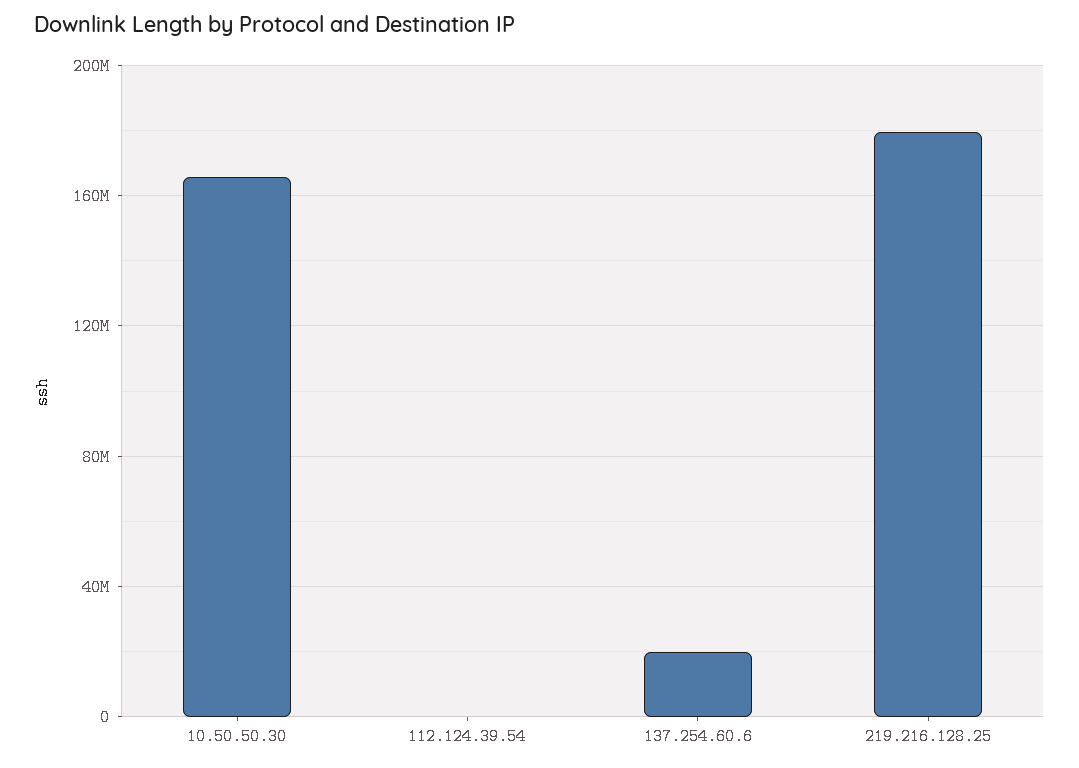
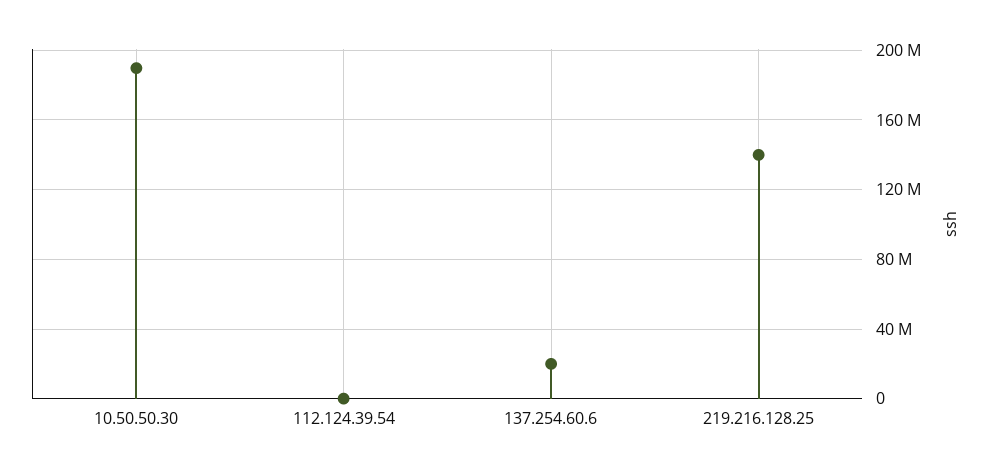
  {
-   "10.50.50.30": 165000000,
+   "10.50.50.30": 190000000,
    "112.124.39.54": 0,
    "137.254.60.6": 20000000,
-   "219.216.128.25": 180000000
+   "219.216.128.25": 140000000
  }

